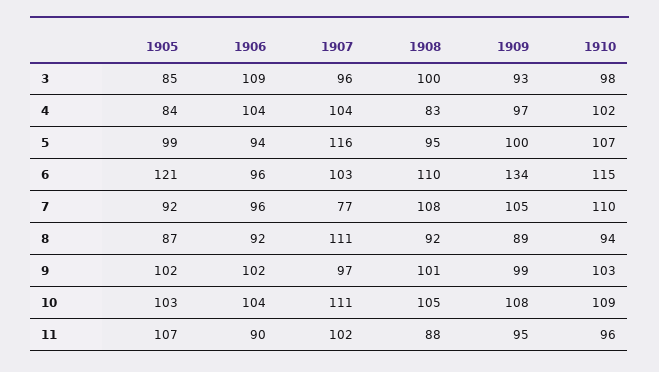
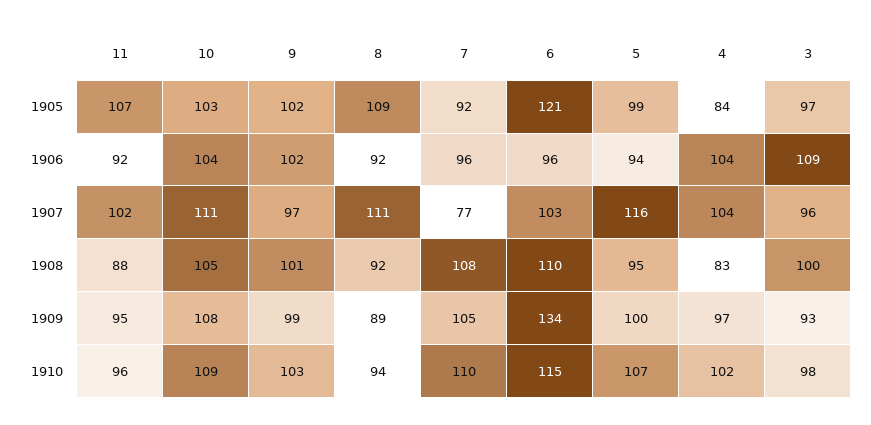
  {
    "1905": {
-     "3": 85,
+     "3": 97,
      "4": 84,
      "5": 99,
      "6": 121,
      "7": 92,
-     "8": 87,
+     "8": 109,
      "9": 102,
      "10": 103,
      "11": 107
    },
    "1906": {
      "3": 109,
      "4": 104,
      "5": 94,
      "6": 96,
      "7": 96,
      "8": 92,
      "9": 102,
      "10": 104,
-     "11": 90
+     "11": 92
    },
    "1907": {
      "3": 96,
      "4": 104,
      "5": 116,
      "6": 103,
      "7": 77,
      "8": 111,
      "9": 97,
      "10": 111,
      "11": 102
    },
    "1908": {
      "3": 100,
      "4": 83,
      "5": 95,
      "6": 110,
      "7": 108,
      "8": 92,
      "9": 101,
      "10": 105,
      "11": 88
    },
    "1909": {
      "3": 93,
      "4": 97,
      "5": 100,
      "6": 134,
      "7": 105,
      "8": 89,
      "9": 99,
      "10": 108,
      "11": 95
    },
    "1910": {
      "3": 98,
      "4": 102,
      "5": 107,
      "6": 115,
      "7": 110,
      "8": 94,
      "9": 103,
      "10": 109,
      "11": 96
    }
  }

